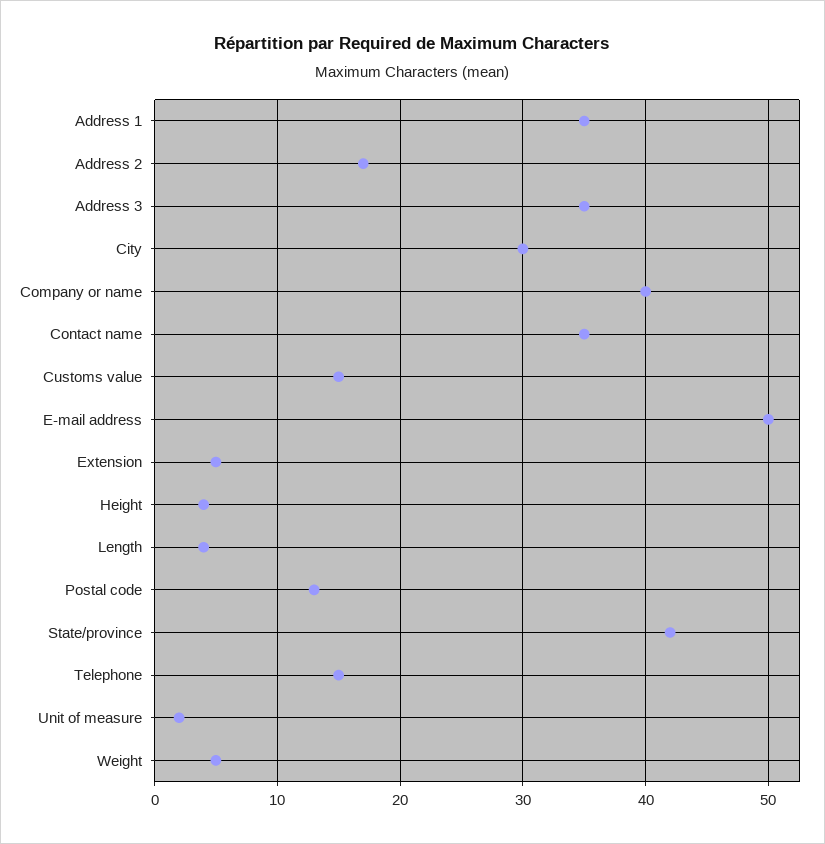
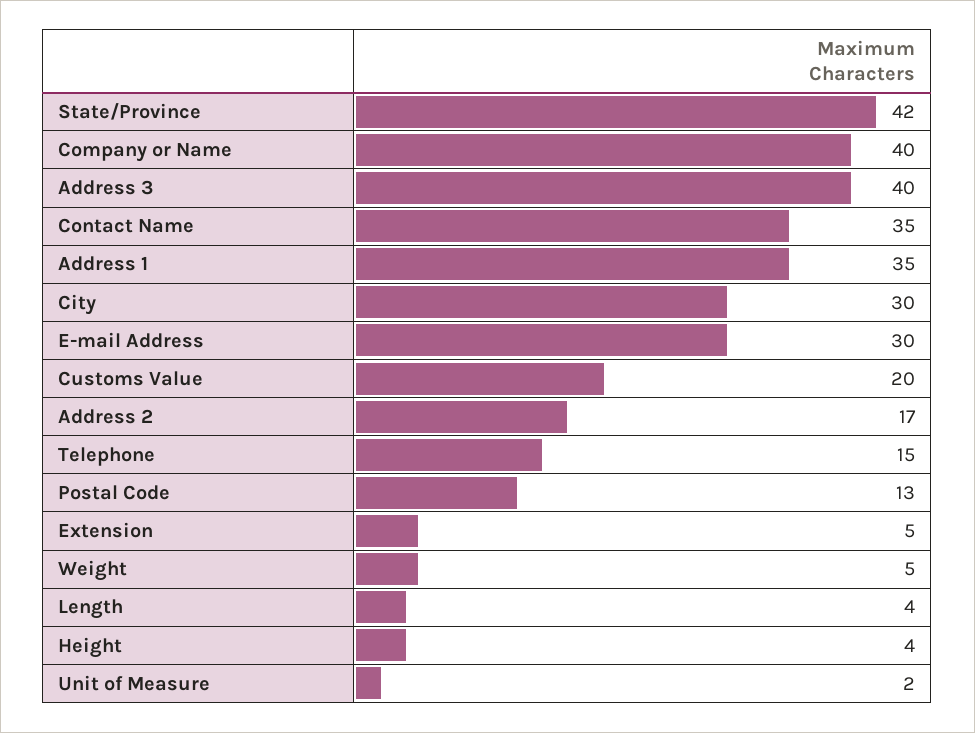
  {
    "Address 1": 35,
    "Address 2": 17,
-   "Address 3": 35,
+   "Address 3": 40,
    "City": 30,
    "Company or name": 40,
    "Contact name": 35,
-   "Customs value": 15,
+   "Customs value": 20,
-   "E-mail address": 50,
+   "E-mail address": 30,
    "Extension": 5,
    "Height": 4,
    "Length": 4,
    "Postal code": 13,
    "State/province": 42,
    "Telephone": 15,
    "Unit of measure": 2,
    "Weight": 5
  }

